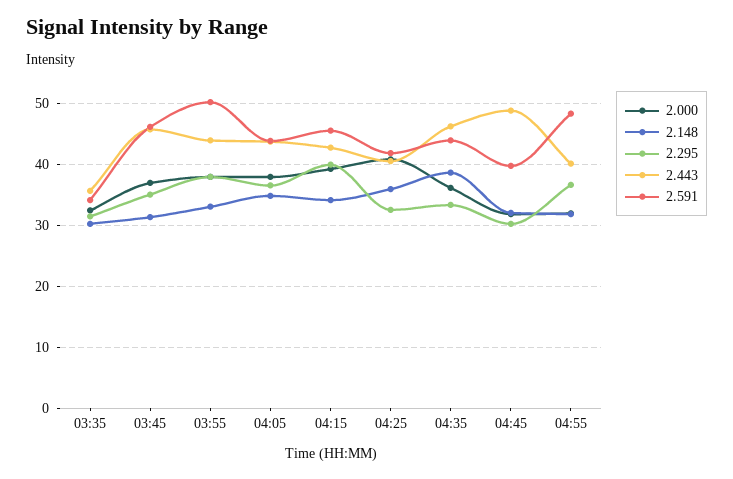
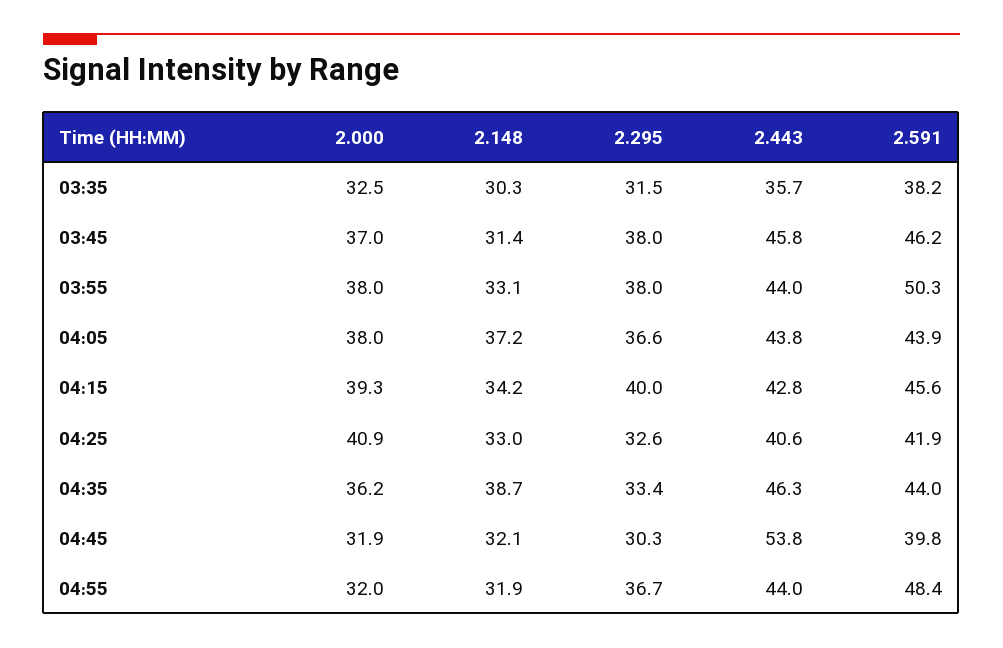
  {
    "2.000": {
      "03:35": 32.5,
      "03:45": 37,
      "03:55": 38,
      "04:05": 38,
      "04:15": 39.3,
      "04:25": 40.9,
      "04:35": 36.2,
      "04:45": 31.9,
      "04:55": 32
    },
    "2.148": {
      "03:35": 30.3,
      "03:45": 31.4,
      "03:55": 33.1,
-     "04:05": 35,
+     "04:05": 37.2,
      "04:15": 34.2,
-     "04:25": 36,
+     "04:25": 33,
      "04:35": 38.7,
      "04:45": 32.1,
      "04:55": 31.9
    },
    "2.295": {
      "03:35": 31.5,
-     "03:45": 35,
+     "03:45": 38,
      "03:55": 38,
      "04:05": 36.6,
      "04:15": 40,
      "04:25": 32.6,
      "04:35": 33.4,
      "04:45": 30.3,
      "04:55": 36.7
    },
    "2.443": {
      "03:35": 35.7,
      "03:45": 45.8,
      "03:55": 44,
      "04:05": 43.8,
      "04:15": 42.8,
      "04:25": 40.6,
      "04:35": 46.3,
-     "04:45": 49,
+     "04:45": 53.8,
-     "04:55": 40
+     "04:55": 44
    },
    "2.591": {
-     "03:35": 34,
+     "03:35": 38.2,
      "03:45": 46.2,
      "03:55": 50.3,
      "04:05": 43.9,
      "04:15": 45.6,
      "04:25": 41.9,
      "04:35": 44,
      "04:45": 39.8,
      "04:55": 48.4
    }
  }

